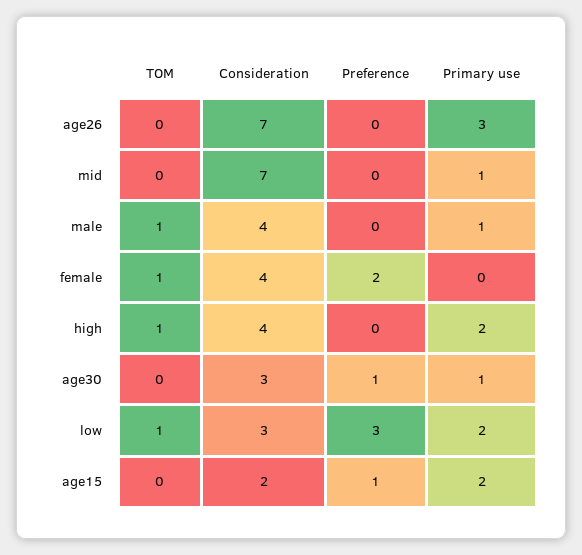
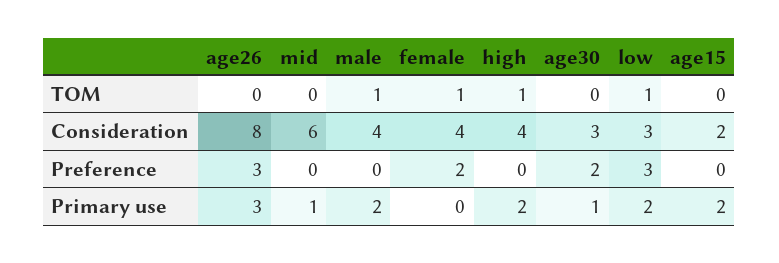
  {
    "TOM": {
      "age26": 0,
      "mid": 0,
      "male": 1,
      "female": 1,
      "high": 1,
      "age30": 0,
      "low": 1,
      "age15": 0
    },
    "Consideration": {
-     "age26": 7,
+     "age26": 8,
-     "mid": 7,
+     "mid": 6,
      "male": 4,
      "female": 4,
      "high": 4,
      "age30": 3,
      "low": 3,
      "age15": 2
    },
    "Preference": {
-     "age26": 0,
+     "age26": 3,
      "mid": 0,
      "male": 0,
      "female": 2,
      "high": 0,
-     "age30": 1,
+     "age30": 2,
      "low": 3,
-     "age15": 1
+     "age15": 0
    },
    "Primary use": {
      "age26": 3,
      "mid": 1,
-     "male": 1,
+     "male": 2,
      "female": 0,
      "high": 2,
      "age30": 1,
      "low": 2,
      "age15": 2
    }
  }

